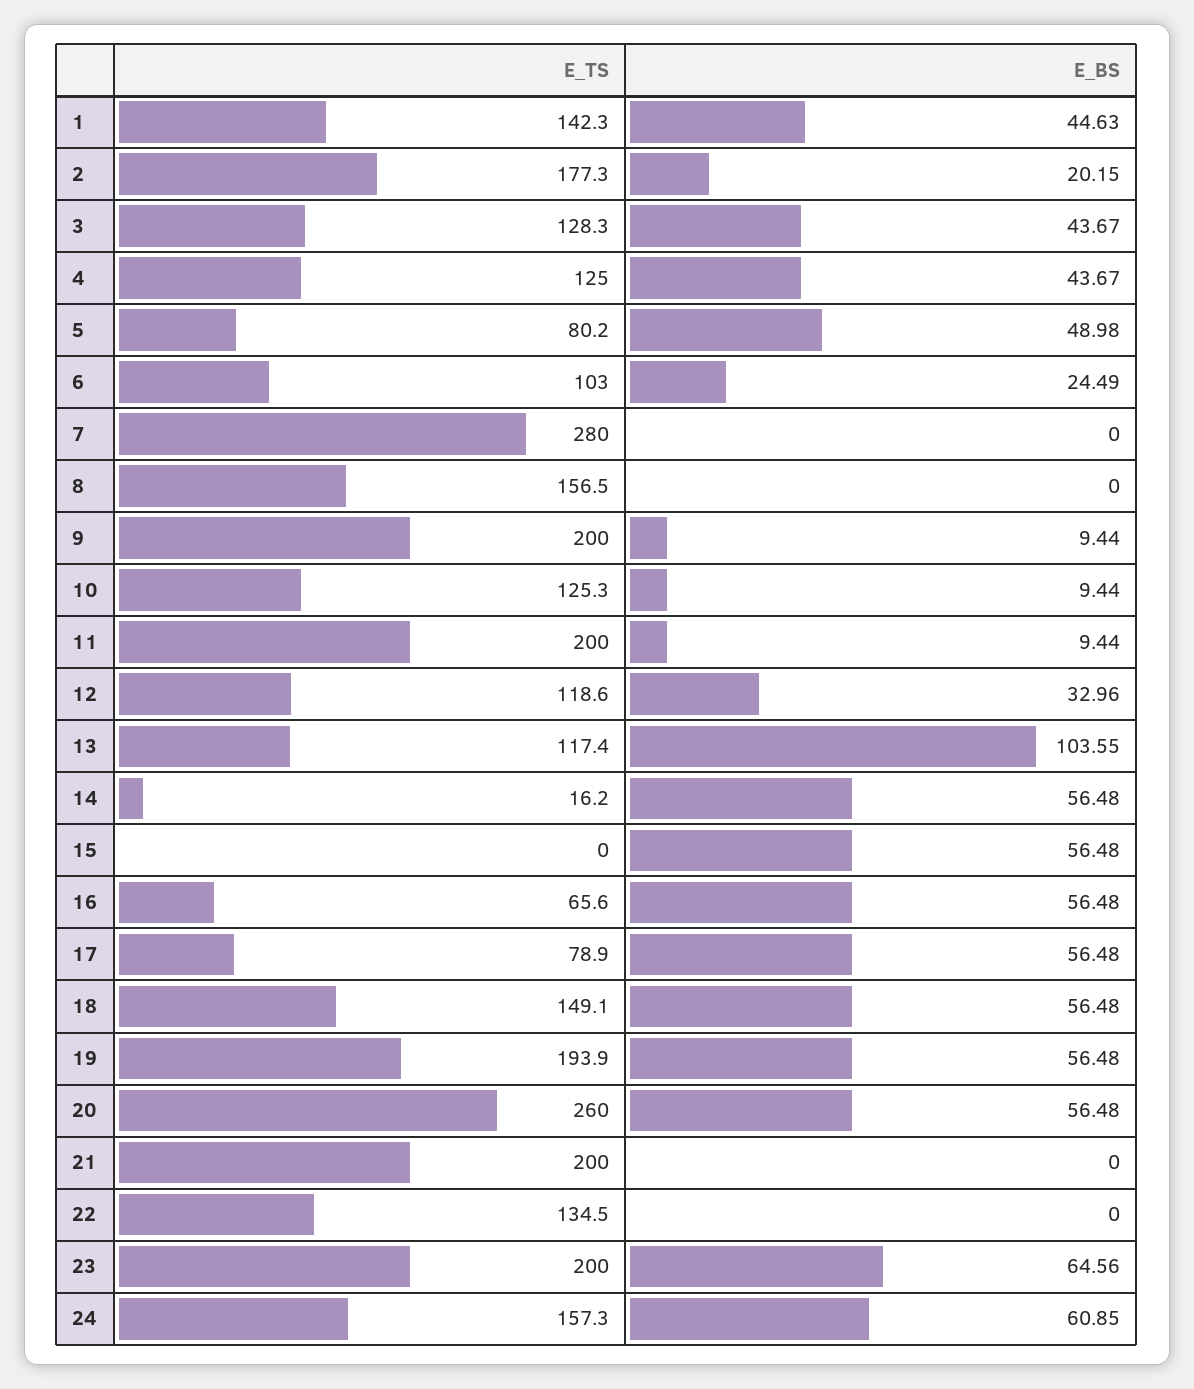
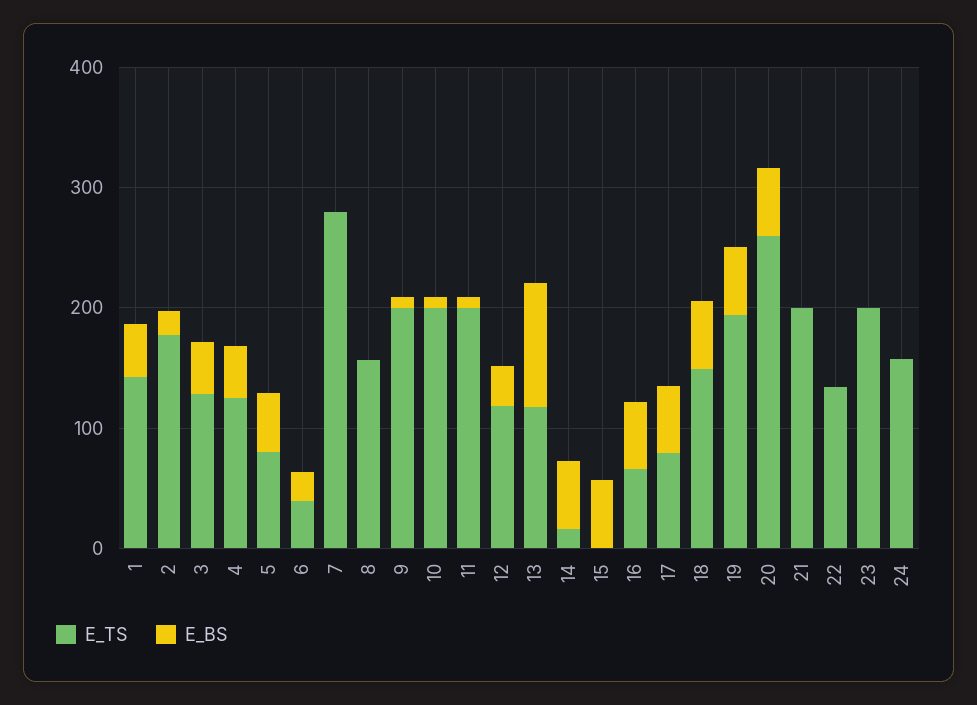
  {
    "E_TS": {
      "1": 142.3,
      "2": 177.3,
      "3": 128.3,
      "4": 125,
      "5": 80.2,
-     "6": 103,
+     "6": 40,
      "7": 280,
      "8": 156.5,
      "9": 200,
-     "10": 125.3,
+     "10": 200,
      "11": 200,
      "12": 118.6,
      "13": 117.4,
      "14": 16.2,
      "15": 0,
      "16": 65.6,
      "17": 78.9,
      "18": 149.1,
      "19": 193.9,
      "20": 260,
      "21": 200,
      "22": 134.5,
      "23": 200,
      "24": 157.3
    },
    "E_BS": {
      "1": 44.63,
      "2": 20.15,
      "3": 43.67,
      "4": 43.67,
      "5": 48.98,
      "6": 24.49,
      "7": 0,
      "8": 0,
      "9": 9.44,
      "10": 9.44,
      "11": 9.44,
      "12": 32.96,
      "13": 103.55,
      "14": 56.48,
      "15": 56.48,
      "16": 56.48,
      "17": 56.48,
      "18": 56.48,
      "19": 56.48,
      "20": 56.48,
      "21": 0,
      "22": 0,
-     "23": 64.56,
+     "23": 0,
-     "24": 60.85
+     "24": 0
    }
  }

